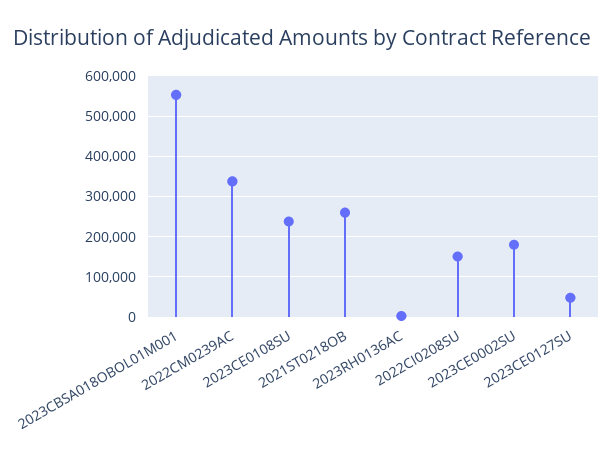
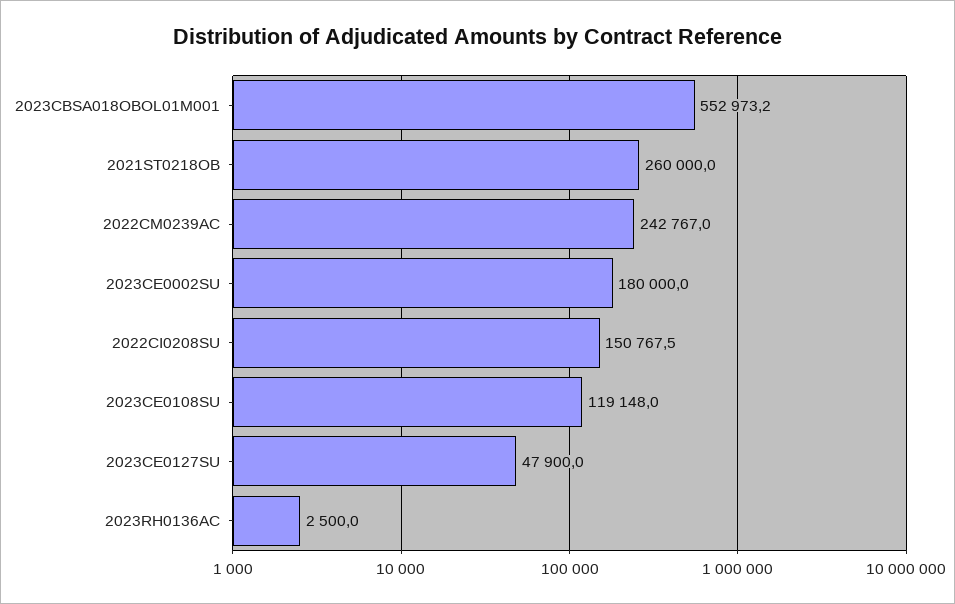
  {
    "2023CBSA018OBOL01M001": 552973.2,
-   "2022CM0239AC": 340000,
+   "2022CM0239AC": 242767,
-   "2023CE0108SU": 240000,
+   "2023CE0108SU": 119148,
    "2021ST0218OB": 260000,
    "2023RH0136AC": 2500,
    "2022CI0208SU": 150767.5,
    "2023CE0002SU": 180000,
    "2023CE0127SU": 47900
  }

